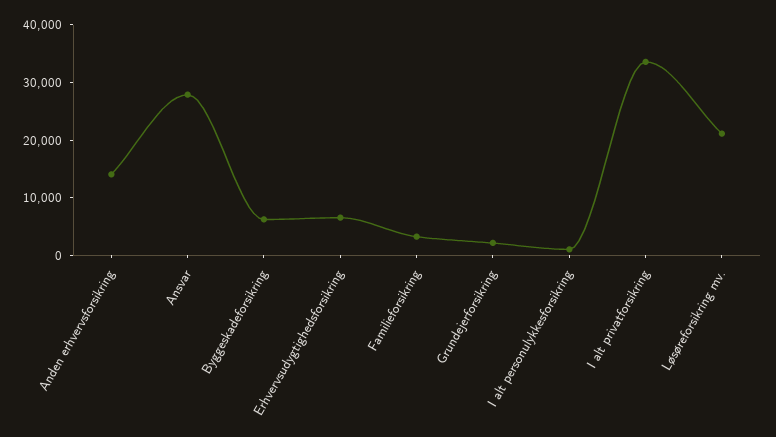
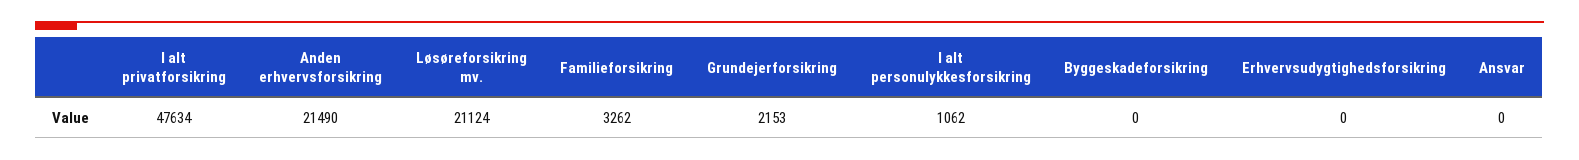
  {
-   "Anden erhvervsforsikring": 14000,
+   "Anden erhvervsforsikring": 21490,
-   "Ansvar": 28000,
+   "Ansvar": 0,
-   "Byggeskadeforsikring": 6000,
+   "Byggeskadeforsikring": 0,
-   "Erhvervsudygtighedsforsikring": 6000,
+   "Erhvervsudygtighedsforsikring": 0,
    "Familieforsikring": 3262,
    "Grundejerforsikring": 2153,
    "I alt personulykkesforsikring": 1062,
-   "I alt privatforsikring": 34000,
+   "I alt privatforsikring": 47634,
    "Løsøreforsikring mv.": 21124
  }

